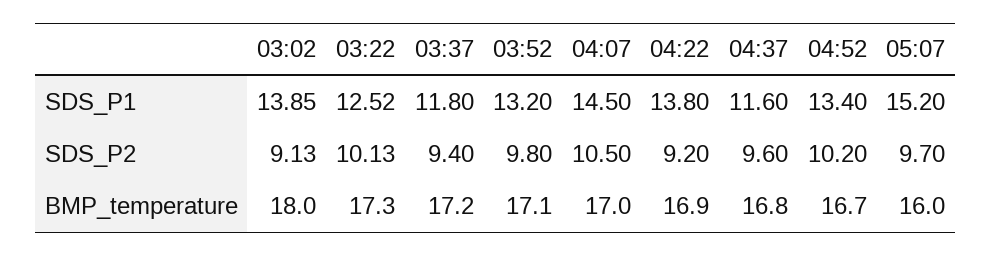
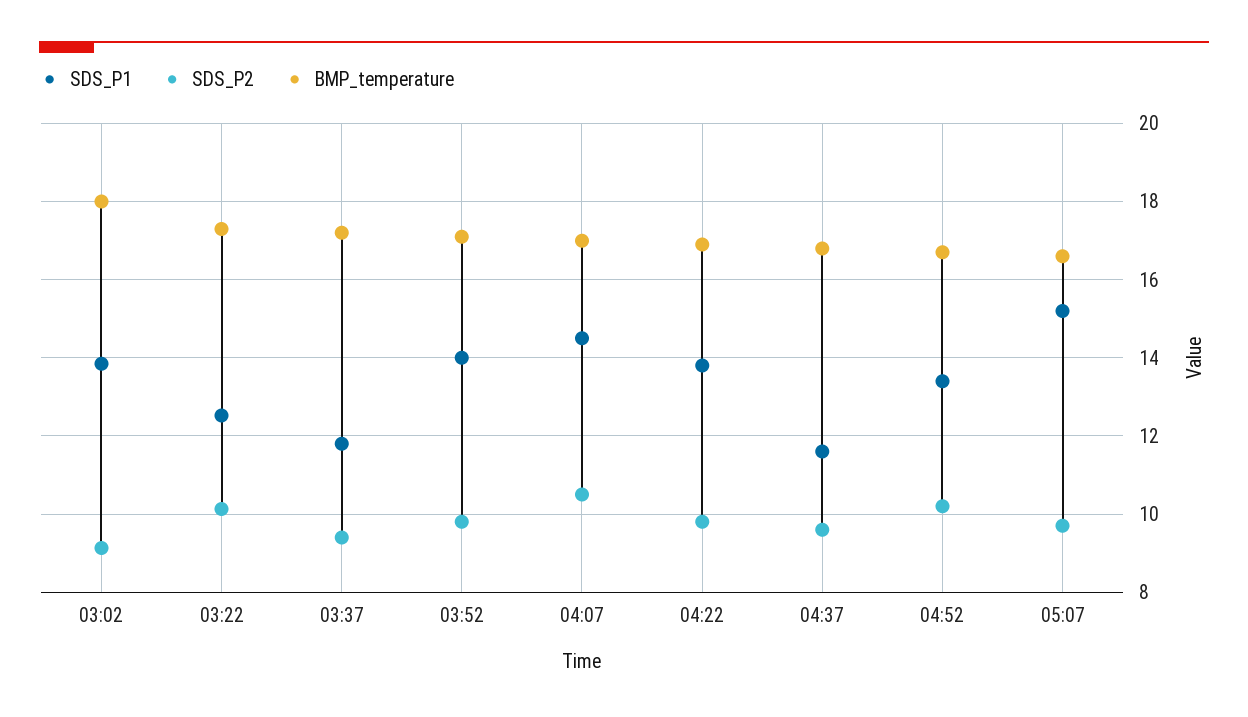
  {
    "SDS_P1": {
      "03:02": 13.85,
      "03:22": 12.52,
      "03:37": 11.8,
-     "03:52": 13.2,
+     "03:52": 14,
      "04:07": 14.5,
      "04:22": 13.8,
      "04:37": 11.6,
      "04:52": 13.4,
      "05:07": 15.2
    },
    "SDS_P2": {
      "03:02": 9.13,
      "03:22": 10.13,
      "03:37": 9.4,
      "03:52": 9.8,
      "04:07": 10.5,
-     "04:22": 9.2,
+     "04:22": 9.8,
      "04:37": 9.6,
      "04:52": 10.2,
      "05:07": 9.7
    },
    "BMP_temperature": {
      "03:02": 18,
      "03:22": 17.3,
      "03:37": 17.2,
      "03:52": 17.1,
      "04:07": 17,
      "04:22": 16.9,
      "04:37": 16.8,
      "04:52": 16.7,
-     "05:07": 16
+     "05:07": 16.6
    }
  }

